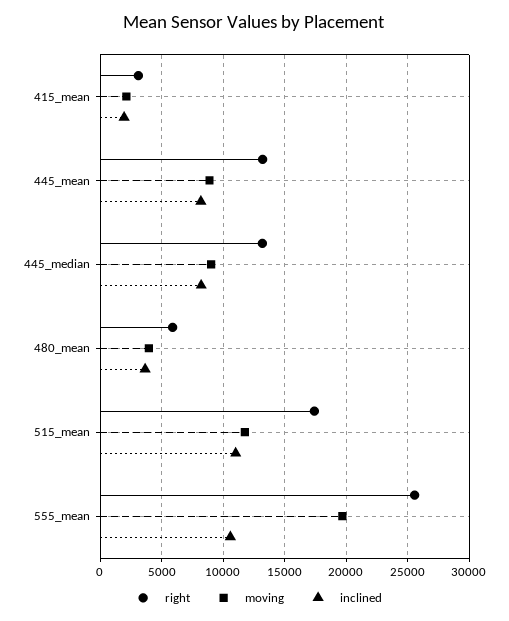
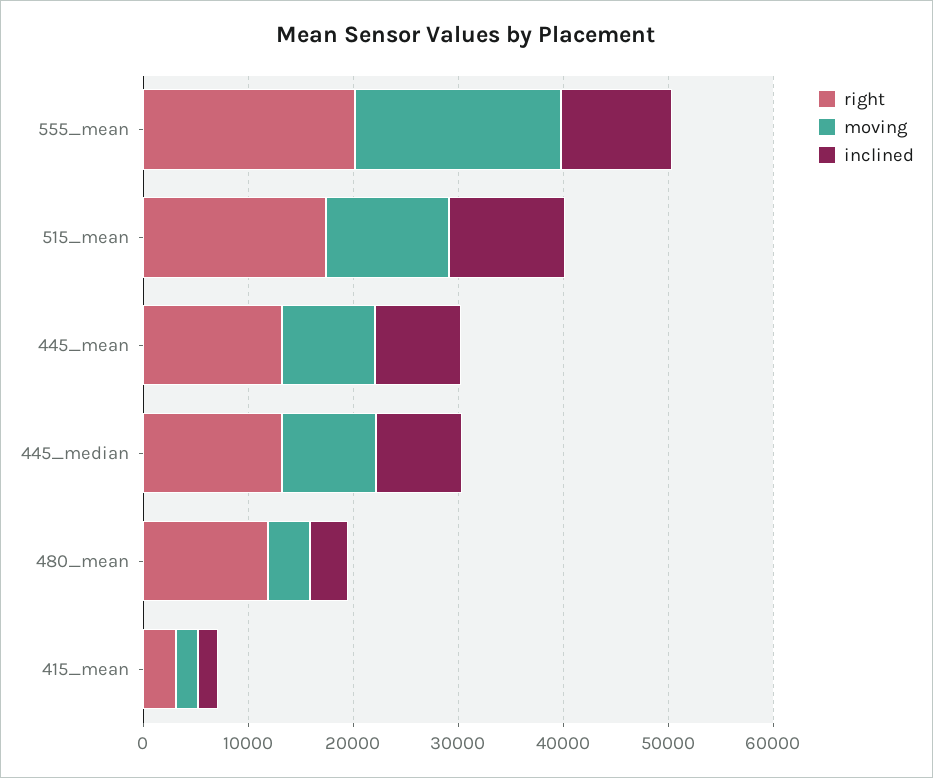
  {
    "right": {
      "415_mean": 3000,
      "445_mean": 13000,
      "445_median": 13000,
-     "480_mean": 6000,
+     "480_mean": 12000,
      "515_mean": 17500,
-     "555_mean": 25500
+     "555_mean": 20000
    },
    "moving": {
      "415_mean": 2000,
      "445_mean": 9000,
      "445_median": 9000,
      "480_mean": 4000,
      "515_mean": 12000,
      "555_mean": 19500
    },
    "inclined": {
      "415_mean": 2000,
      "445_mean": 8000,
      "445_median": 8000,
      "480_mean": 3500,
      "515_mean": 11000,
      "555_mean": 10500
    }
  }

